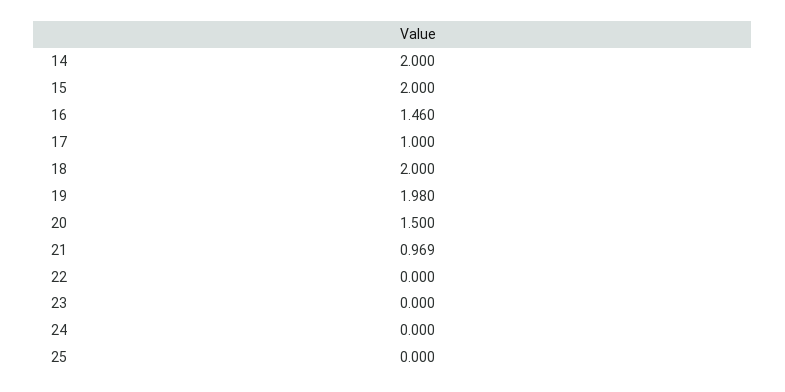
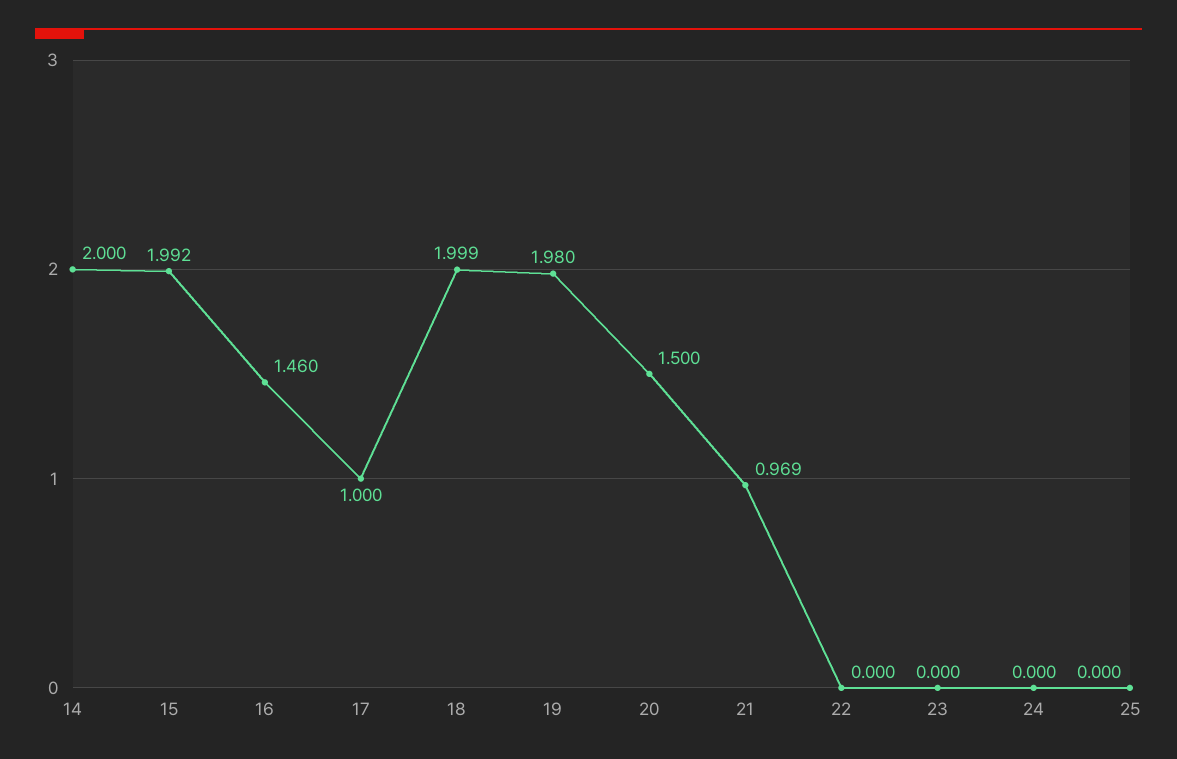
  {
    "14": 2,
-   "15": 2,
+   "15": 1.992,
    "16": 1.46,
    "17": 1,
-   "18": 2,
+   "18": 1.999,
    "19": 1.98,
    "20": 1.5,
    "21": 0.969,
    "22": 0,
    "23": 0,
    "24": 0,
    "25": 0
  }

